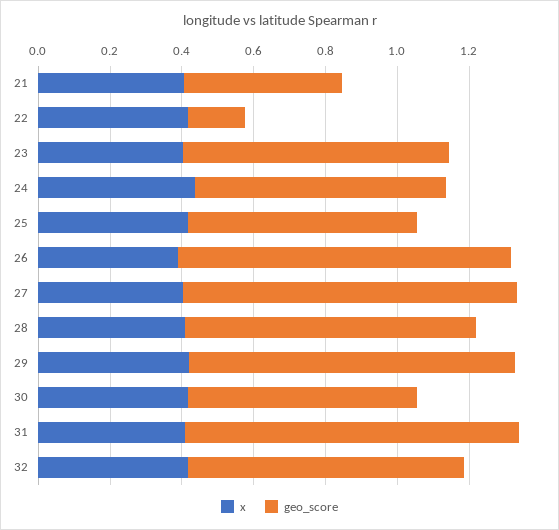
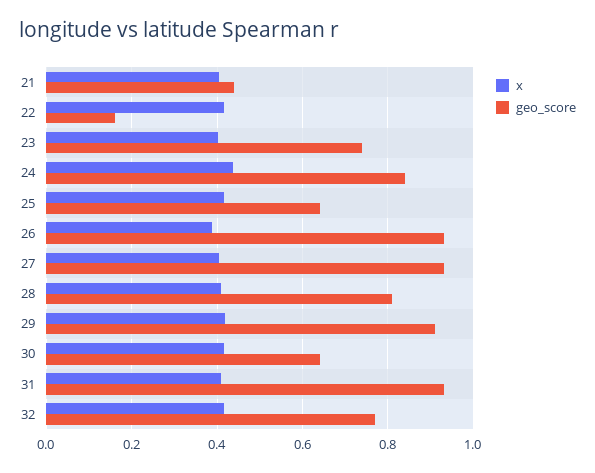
  {
    "x": {
      "21": 0.4,
      "22": 0.42,
      "23": 0.4,
      "24": 0.44,
      "25": 0.42,
      "26": 0.38,
      "27": 0.4,
      "28": 0.4,
      "29": 0.42,
      "30": 0.42,
      "31": 0.4,
      "32": 0.42
    },
    "geo_score": {
      "21": 0.44,
      "22": 0.16,
      "23": 0.74,
-     "24": 0.7,
+     "24": 0.84,
      "25": 0.64,
      "26": 0.94,
      "27": 0.94,
      "28": 0.82,
      "29": 0.92,
      "30": 0.64,
      "31": 0.94,
      "32": 0.78
    }
  }

